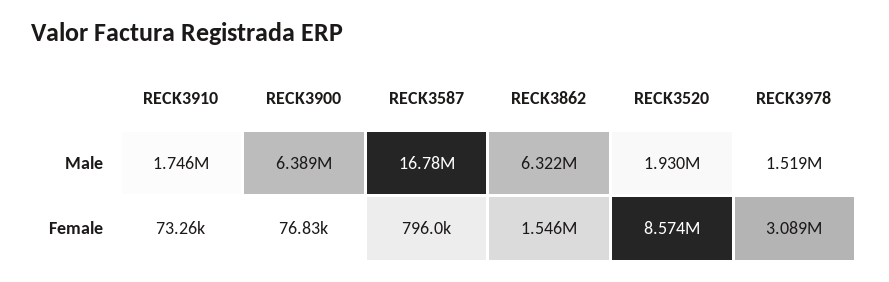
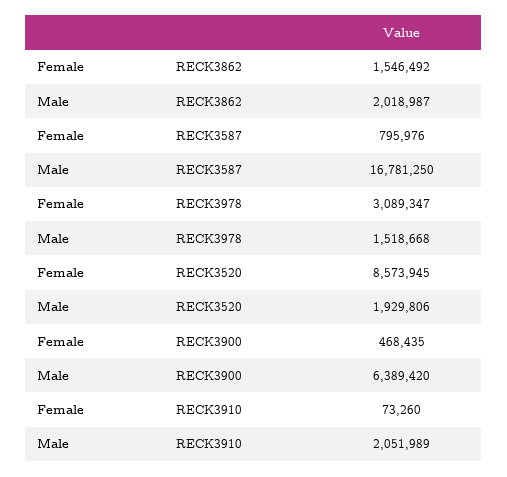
  {
    "RECK3910": {
-     "Male": 1746000,
+     "Male": 2051989,
      "Female": 73260
    },
    "RECK3900": {
      "Male": 6389420,
-     "Female": 76830
+     "Female": 468435
    },
    "RECK3587": {
      "Male": 16781250,
      "Female": 795976
    },
    "RECK3862": {
-     "Male": 6322000,
+     "Male": 2018987,
      "Female": 1546492
    },
    "RECK3520": {
      "Male": 1929806,
      "Female": 8573945
    },
    "RECK3978": {
      "Male": 1518668,
      "Female": 3089347
    }
  }

